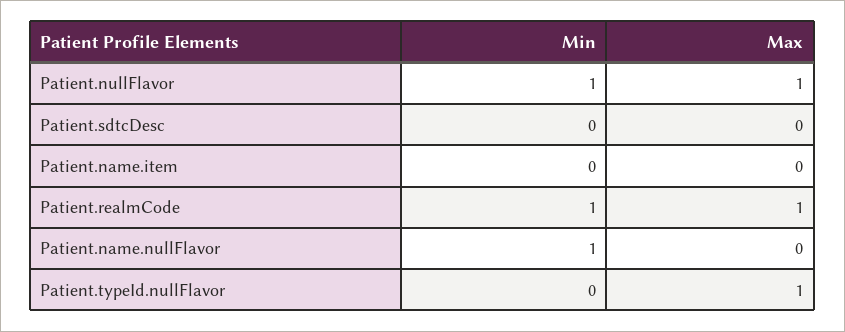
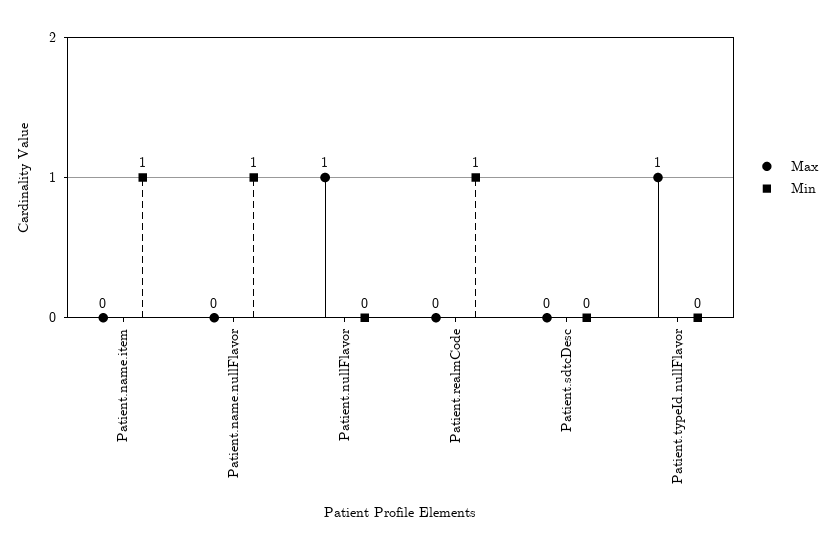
  {
    "Min": {
-     "Patient.nullFlavor": 1,
+     "Patient.nullFlavor": 0,
      "Patient.sdtcDesc": 0,
-     "Patient.name.item": 0,
+     "Patient.name.item": 1,
      "Patient.realmCode": 1,
      "Patient.name.nullFlavor": 1,
      "Patient.typeId.nullFlavor": 0
    },
    "Max": {
      "Patient.nullFlavor": 1,
      "Patient.sdtcDesc": 0,
      "Patient.name.item": 0,
-     "Patient.realmCode": 1,
+     "Patient.realmCode": 0,
      "Patient.name.nullFlavor": 0,
      "Patient.typeId.nullFlavor": 1
    }
  }

